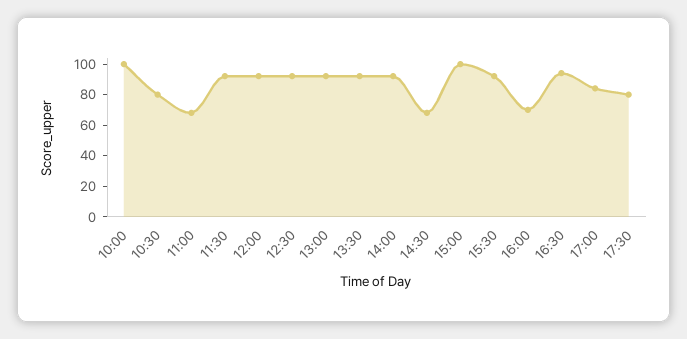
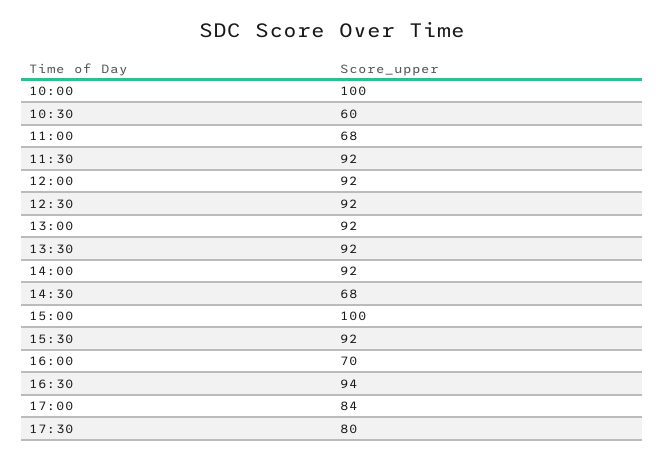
  {
    "10:00": 100,
-   "10:30": 80,
+   "10:30": 60,
    "11:00": 68,
    "11:30": 92,
    "12:00": 92,
    "12:30": 92,
    "13:00": 92,
    "13:30": 92,
    "14:00": 92,
    "14:30": 68,
    "15:00": 100,
    "15:30": 92,
    "16:00": 70,
    "16:30": 94,
    "17:00": 84,
    "17:30": 80
  }

